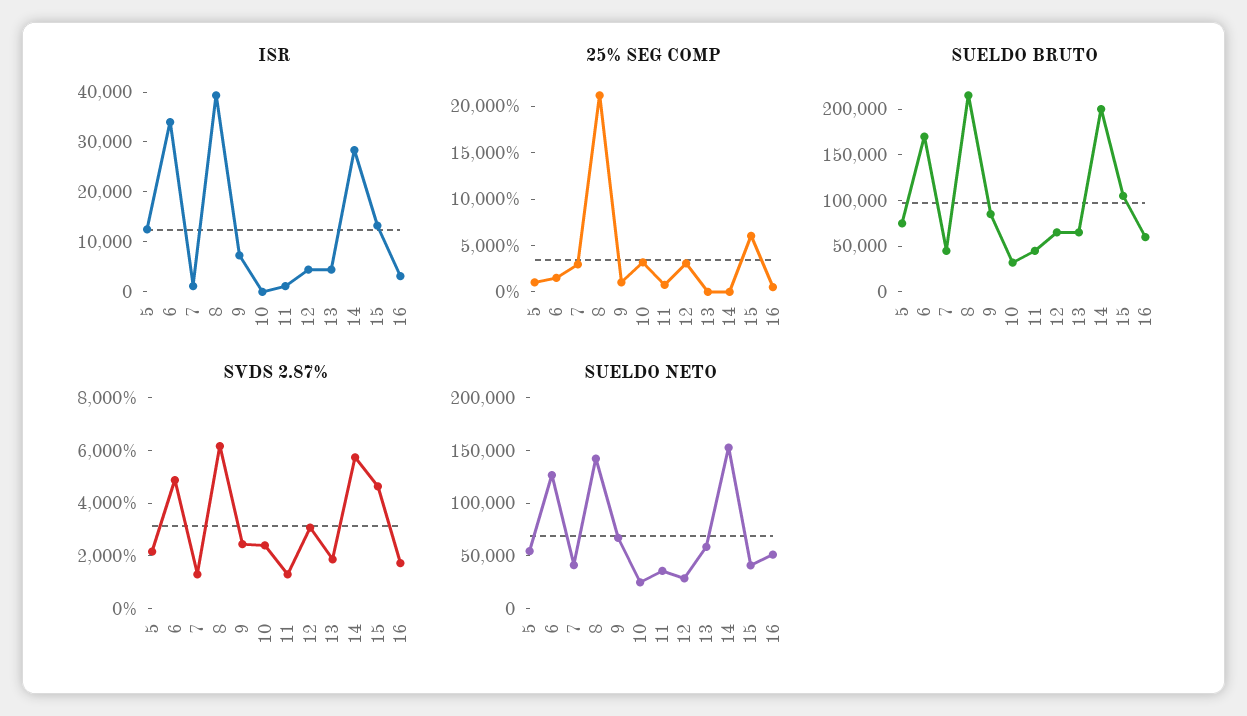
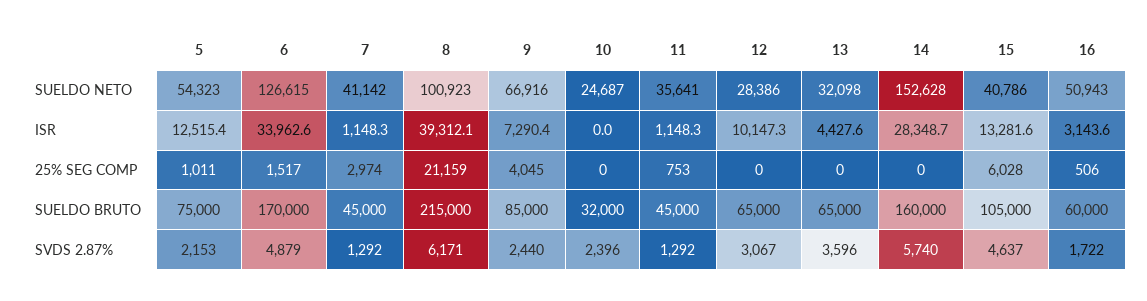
  {
    "ISR": {
      "5": 12515.4,
      "6": 33962.6,
      "7": 1148.3,
      "8": 39312.1,
      "9": 7290.4,
      "10": 0,
      "11": 1148.3,
-     "12": 4000,
+     "12": 10147.3,
      "13": 4427.6,
      "14": 28348.7,
      "15": 13281.6,
      "16": 3143.6
    },
    "25% SEG COMP": {
      "5": 1011,
      "6": 1517,
      "7": 2974,
      "8": 21159,
-     "9": 1000,
+     "9": 4045,
-     "10": 3000,
+     "10": 0,
      "11": 753,
-     "12": 3000,
+     "12": 0,
      "13": 0,
      "14": 0,
      "15": 6028,
      "16": 506
    },
    "SUELDO BRUTO": {
      "5": 75000,
      "6": 170000,
      "7": 45000,
      "8": 215000,
      "9": 85000,
      "10": 32000,
      "11": 45000,
      "12": 65000,
      "13": 65000,
-     "14": 200000,
+     "14": 160000,
      "15": 105000,
      "16": 60000
    },
    "SVDS 2.87%": {
      "5": 2153,
      "6": 4879,
      "7": 1292,
      "8": 6171,
      "9": 2440,
      "10": 2396,
      "11": 1292,
      "12": 3067,
-     "13": 2000,
+     "13": 3596,
      "14": 5740,
      "15": 4637,
      "16": 1722
    },
    "SUELDO NETO": {
      "5": 54323,
      "6": 126615,
      "7": 41142,
-     "8": 140000,
+     "8": 100923,
      "9": 66916,
      "10": 24687,
      "11": 35641,
      "12": 28386,
-     "13": 60000,
+     "13": 32098,
      "14": 152628,
      "15": 40786,
      "16": 50943
    }
  }

